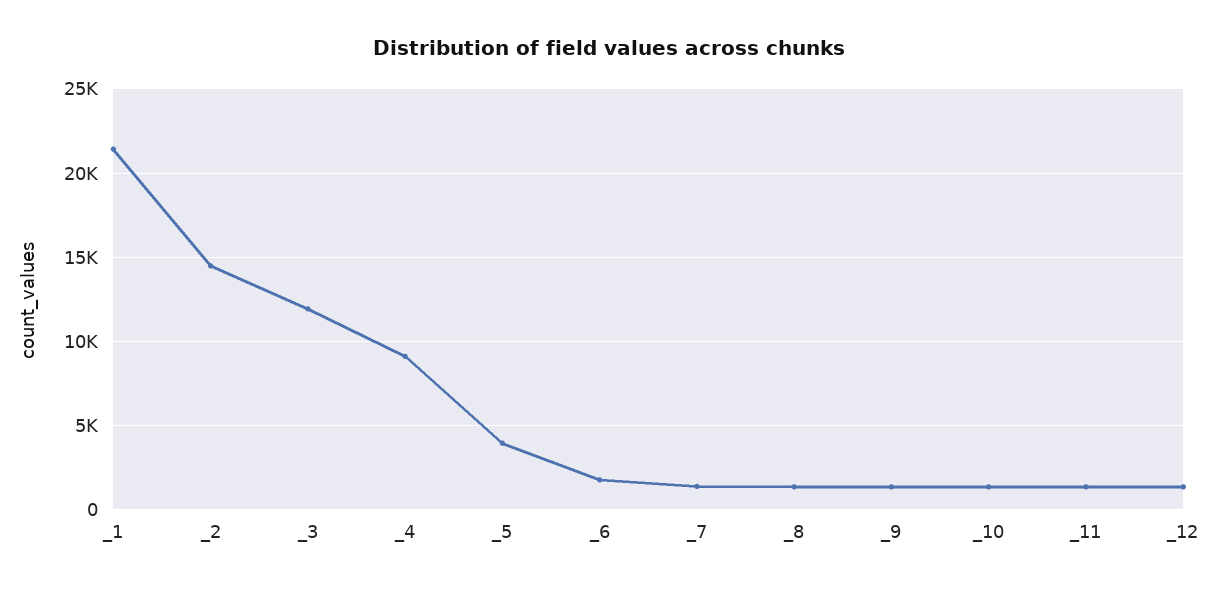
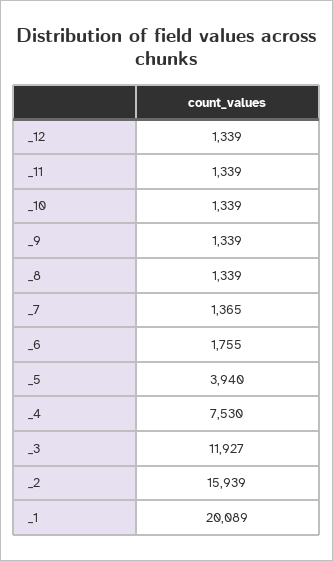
  {
-   "_1": 21500,
+   "_1": 20089,
-   "_2": 14500,
+   "_2": 15939,
    "_3": 11927,
-   "_4": 9000,
+   "_4": 7530,
    "_5": 3940,
    "_6": 1755,
    "_7": 1365,
    "_8": 1339,
    "_9": 1339,
    "_10": 1339,
    "_11": 1339,
    "_12": 1339
  }

